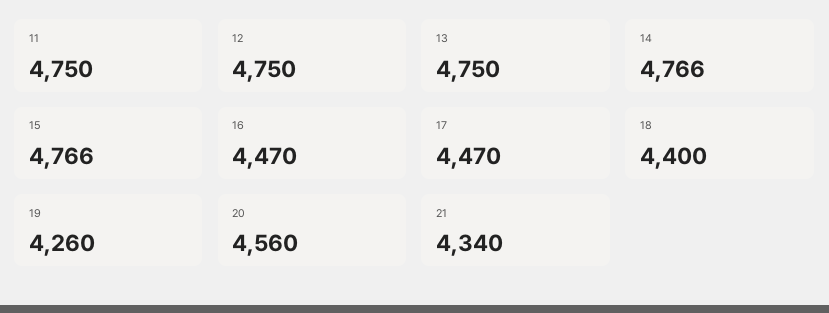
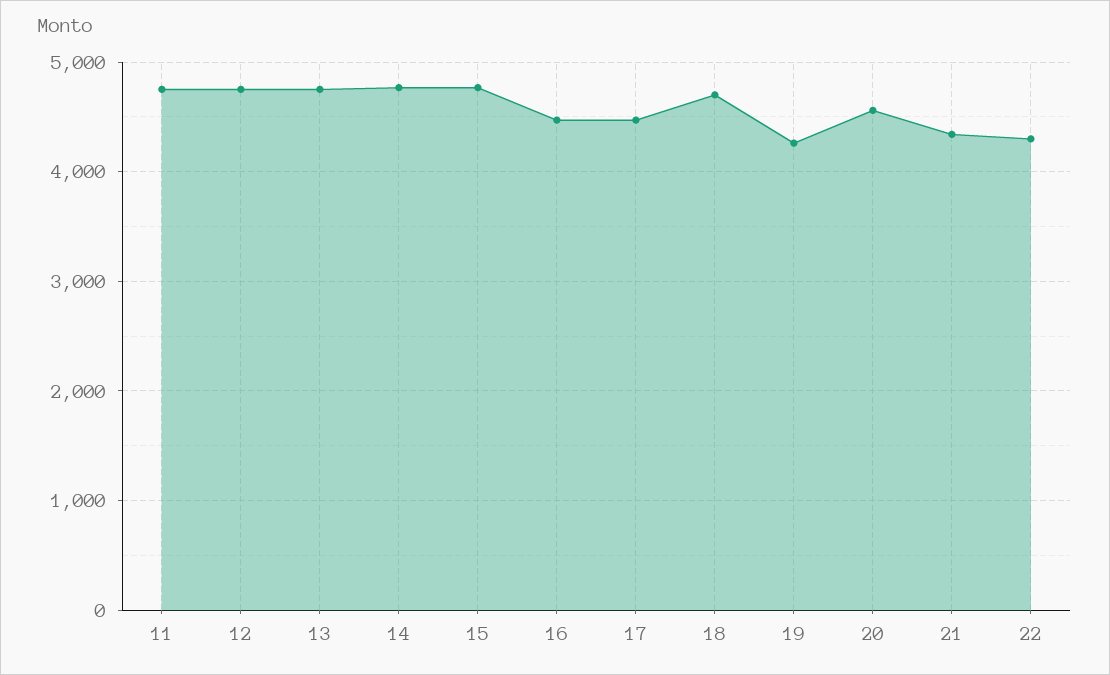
  {
    "11": 4750,
    "12": 4750,
    "13": 4750,
    "14": 4766,
    "15": 4766,
    "16": 4470,
    "17": 4470,
-   "18": 4400,
+   "18": 4700,
    "19": 4260,
    "20": 4560,
-   "21": 4340
+   "21": 4340,
+   "22": 4300
  }

